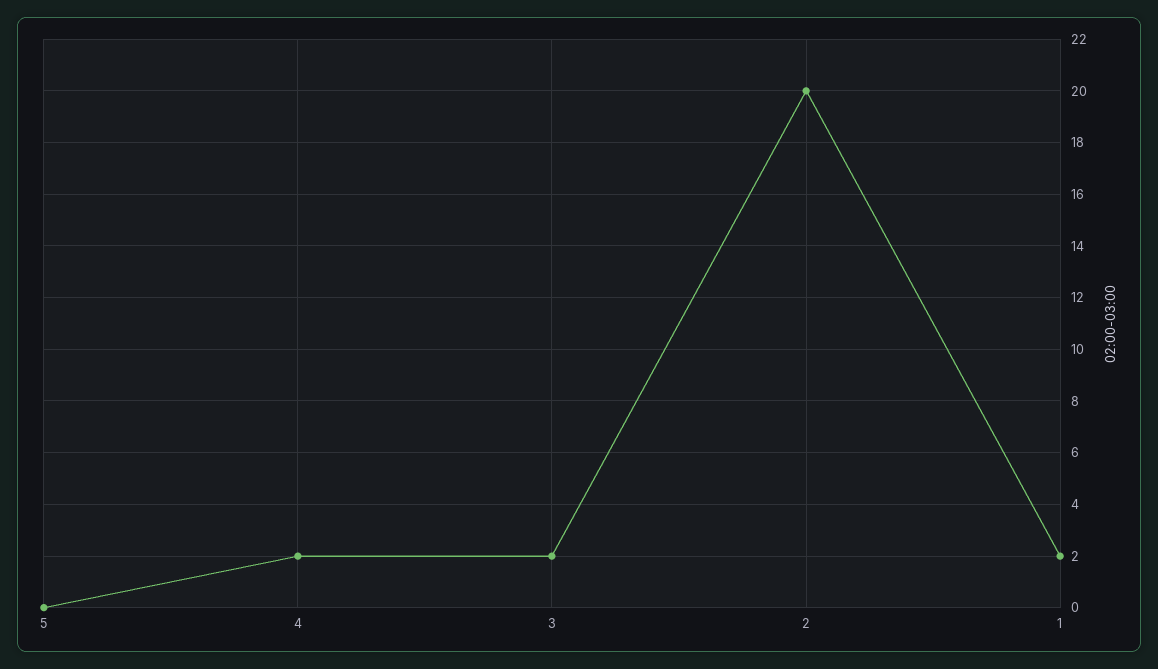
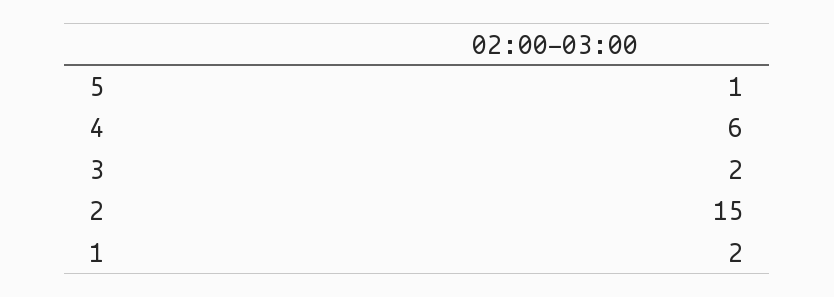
  {
-   "5": 0,
+   "5": 1,
-   "4": 2,
+   "4": 6,
    "3": 2,
-   "2": 20,
+   "2": 15,
    "1": 2
  }

